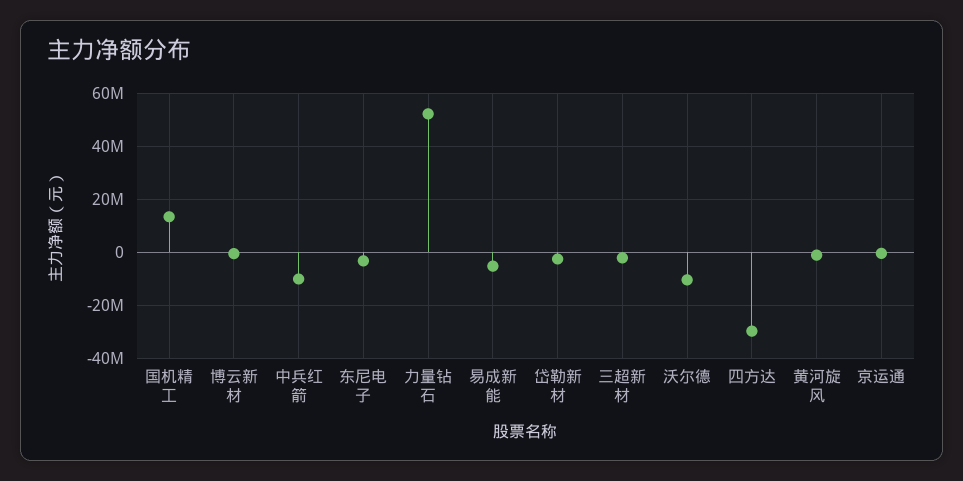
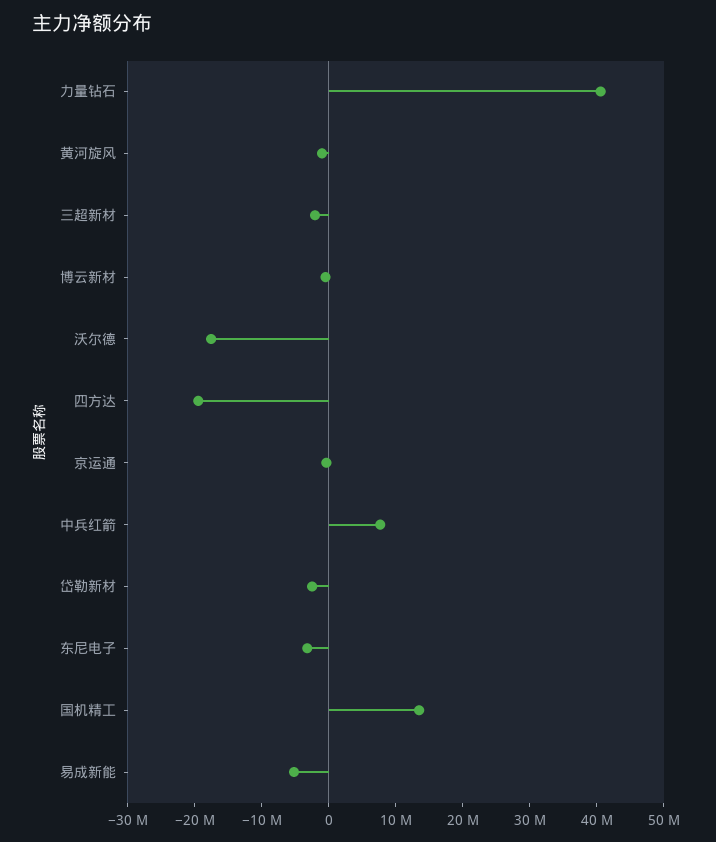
  {
    "国机精工": 14000000,
    "博云新材": 0,
-   "中兵红箭": -10000000,
+   "中兵红箭": 8000000,
    "东尼电子": -4000000,
-   "力量钻石": 52500000,
+   "力量钻石": 40000000,
    "易成新能": -6000000,
    "岱勒新材": -2000000,
    "三超新材": -2000000,
-   "沃尔德": -10000000,
+   "沃尔德": -18000000,
-   "四方达": -30000000,
+   "四方达": -20000000,
    "黄河旋风": 0,
    "京运通": 0
  }

